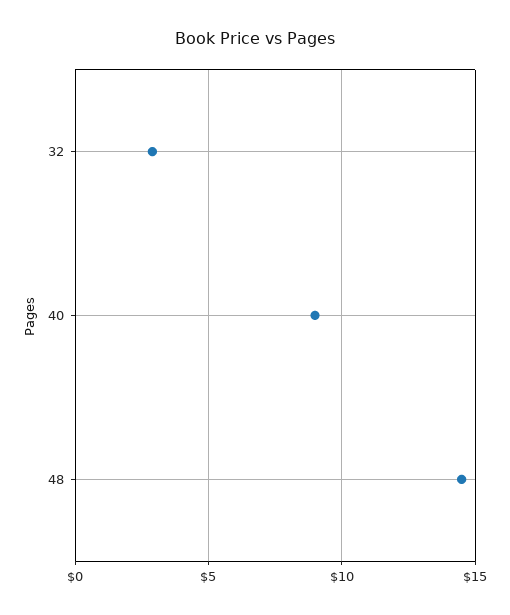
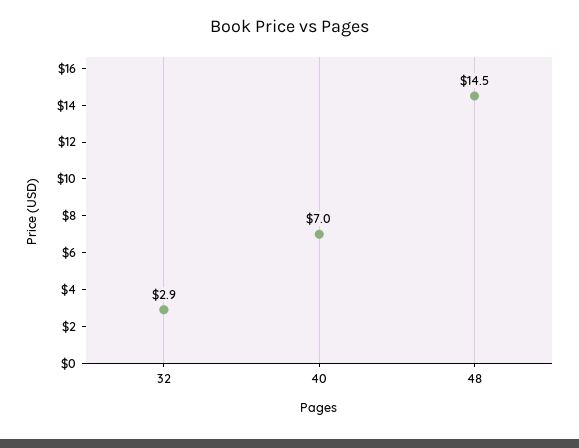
  {
    "32": 2.9,
-   "40": 9,
+   "40": 7,
    "48": 14.5
  }

